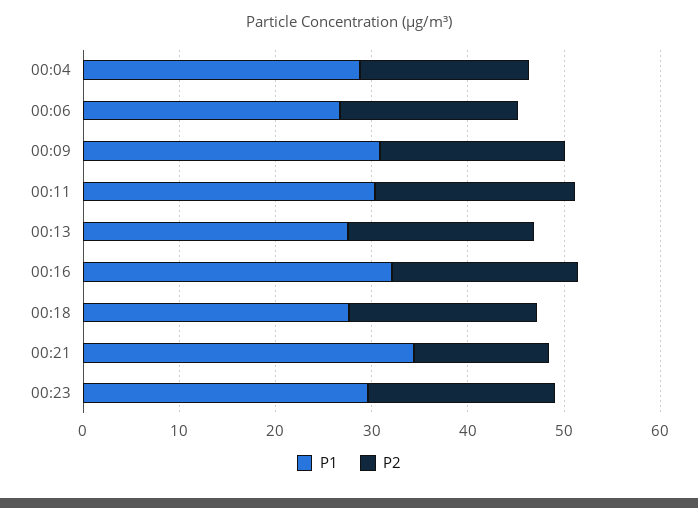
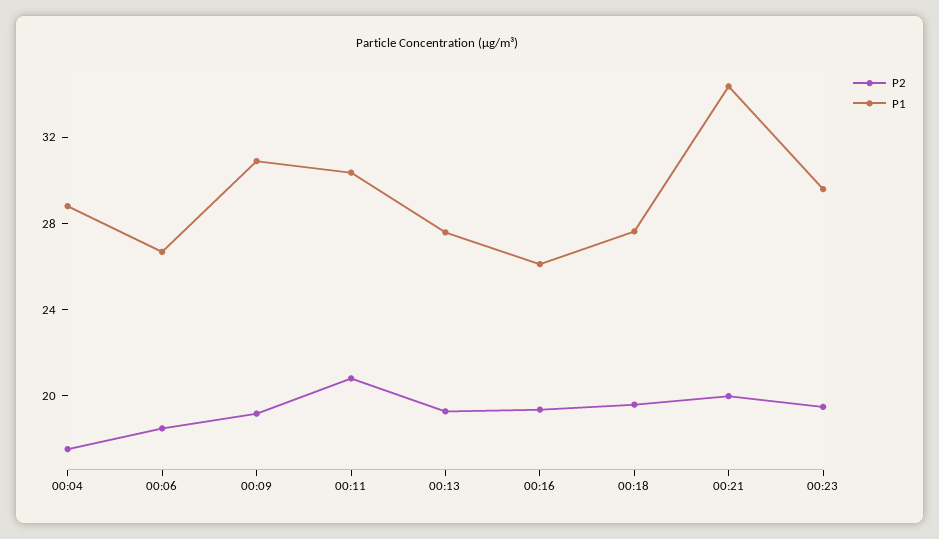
  {
    "P1": {
      "00:04": 29,
      "00:06": 27,
      "00:09": 31,
      "00:11": 30,
      "00:13": 28,
-     "00:16": 32,
+     "00:16": 26,
      "00:18": 28,
      "00:21": 34,
      "00:23": 30
    },
    "P2": {
      "00:04": 18,
      "00:06": 18,
      "00:09": 19,
      "00:11": 21,
      "00:13": 19,
      "00:16": 19,
      "00:18": 20,
-     "00:21": 14,
+     "00:21": 20,
      "00:23": 19
    }
  }

